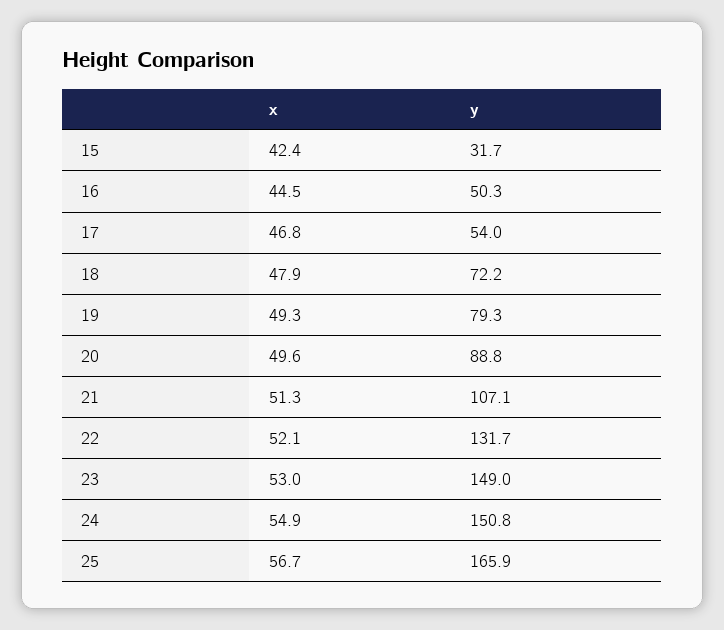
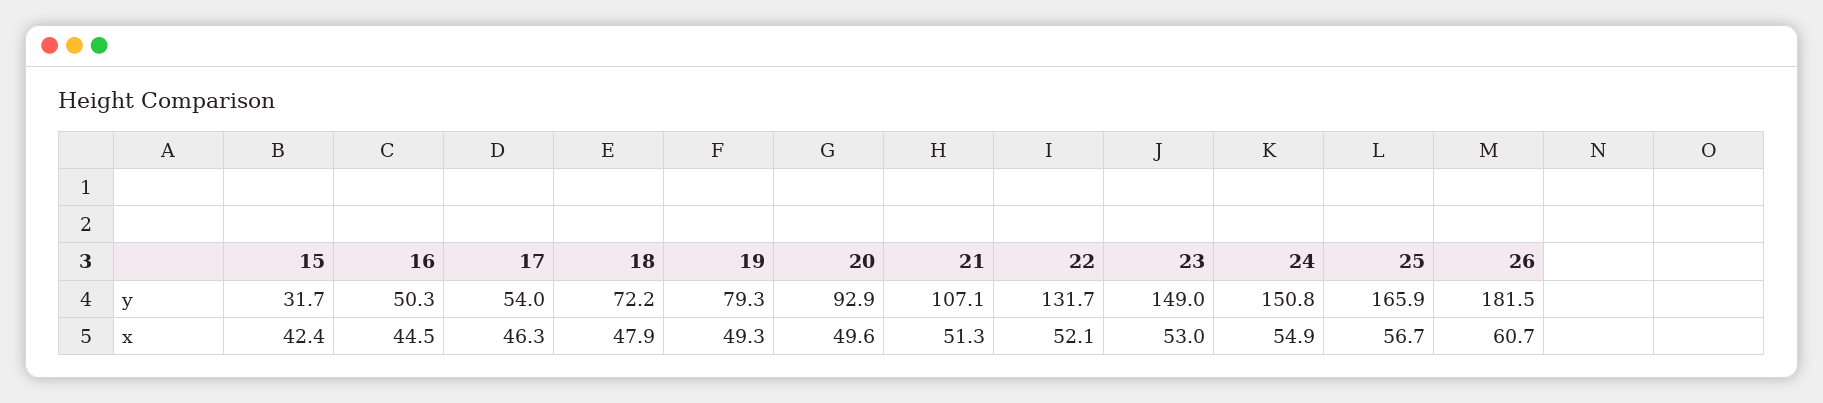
  {
    "x": {
      "15": 42.4,
      "16": 44.5,
-     "17": 46.8,
+     "17": 46.3,
      "18": 47.9,
      "19": 49.3,
      "20": 49.6,
      "21": 51.3,
      "22": 52.1,
      "23": 53,
      "24": 54.9,
-     "25": 56.7
+     "25": 56.7,
+     "26": 60.7
    },
    "y": {
      "15": 31.7,
      "16": 50.3,
      "17": 54,
      "18": 72.2,
      "19": 79.3,
-     "20": 88.8,
+     "20": 92.9,
      "21": 107.1,
      "22": 131.7,
      "23": 149,
      "24": 150.8,
-     "25": 165.9
+     "25": 165.9,
+     "26": 181.5
    }
  }

